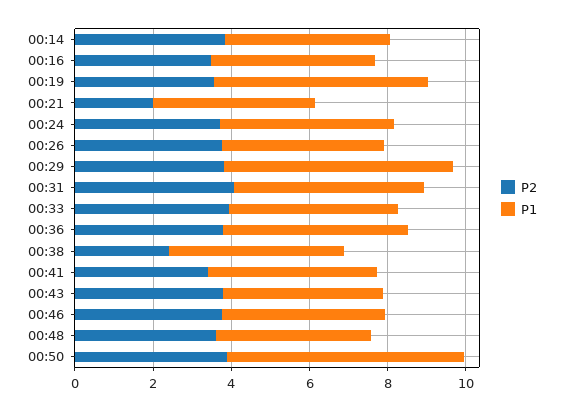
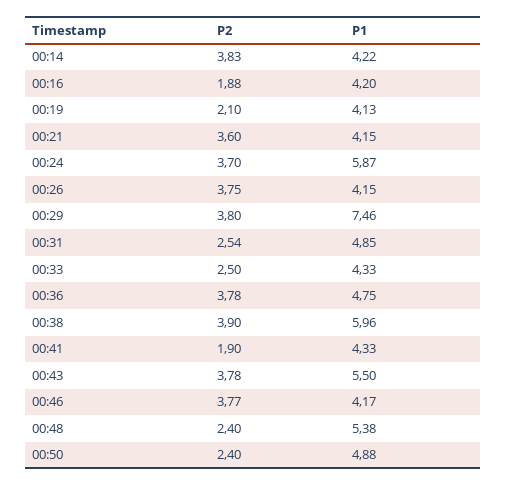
  {
    "P2": {
      "00:14": 3.83,
-     "00:16": 3.5,
+     "00:16": 1.88,
-     "00:19": 3.5,
+     "00:19": 2.1,
-     "00:21": 2,
+     "00:21": 3.6,
      "00:24": 3.7,
      "00:26": 3.75,
      "00:29": 3.8,
-     "00:31": 4,
+     "00:31": 2.54,
-     "00:33": 4,
+     "00:33": 2.5,
      "00:36": 3.78,
-     "00:38": 2.5,
+     "00:38": 3.9,
-     "00:41": 3.5,
+     "00:41": 1.9,
      "00:43": 3.78,
      "00:46": 3.77,
-     "00:48": 3.5,
+     "00:48": 2.4,
-     "00:50": 4
+     "00:50": 2.4
    },
    "P1": {
      "00:14": 4.22,
      "00:16": 4.2,
-     "00:19": 5.5,
+     "00:19": 4.13,
      "00:21": 4.15,
-     "00:24": 4.5,
+     "00:24": 5.87,
      "00:26": 4.15,
-     "00:29": 6,
+     "00:29": 7.46,
      "00:31": 4.85,
      "00:33": 4.33,
      "00:36": 4.75,
-     "00:38": 4.5,
+     "00:38": 5.96,
      "00:41": 4.33,
-     "00:43": 4,
+     "00:43": 5.5,
      "00:46": 4.17,
-     "00:48": 4,
+     "00:48": 5.38,
-     "00:50": 6
+     "00:50": 4.88
    }
  }

